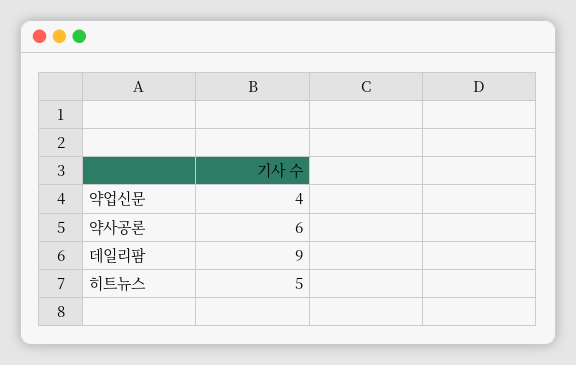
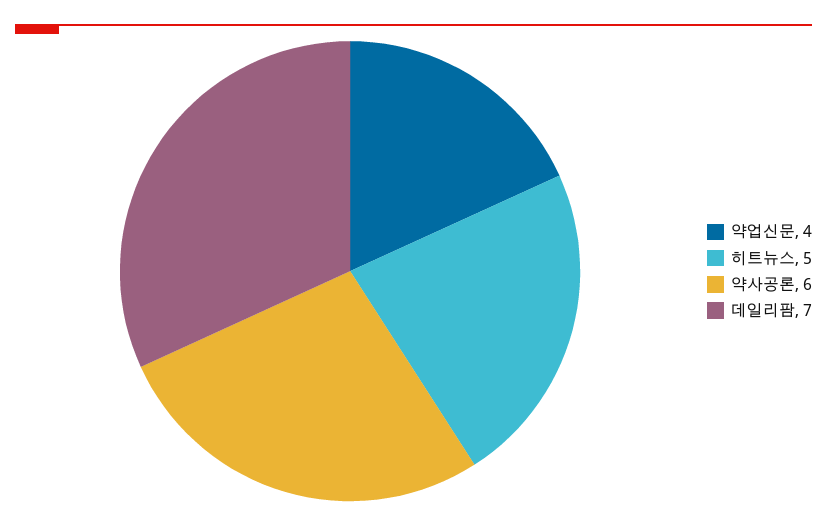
  {
    "약업신문": 4,
    "약사공론": 6,
-   "데일리팜": 9,
+   "데일리팜": 7,
    "히트뉴스": 5
  }

